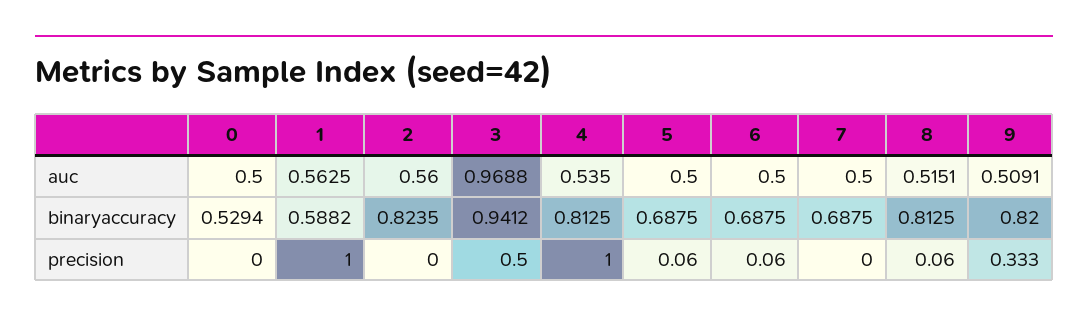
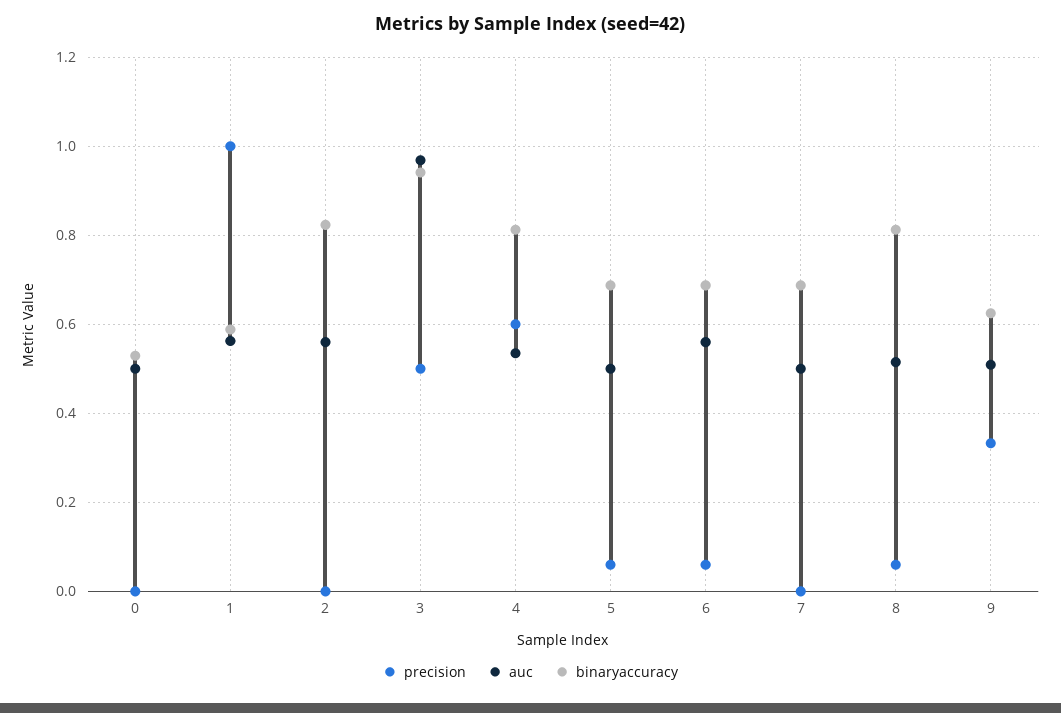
  {
    "auc": {
      "0": 0.5,
      "1": 0.5625,
      "2": 0.56,
      "3": 0.9688,
      "4": 0.535,
      "5": 0.5,
-     "6": 0.5,
+     "6": 0.56,
      "7": 0.5,
      "8": 0.5151,
      "9": 0.5091
    },
    "binaryaccuracy": {
      "0": 0.5294,
      "1": 0.5882,
      "2": 0.8235,
      "3": 0.9412,
      "4": 0.8125,
      "5": 0.6875,
      "6": 0.6875,
      "7": 0.6875,
      "8": 0.8125,
-     "9": 0.82
+     "9": 0.62
    },
    "precision": {
      "0": 0,
      "1": 1,
      "2": 0,
      "3": 0.5,
-     "4": 1,
+     "4": 0.6,
      "5": 0.06,
      "6": 0.06,
      "7": 0,
      "8": 0.06,
      "9": 0.333
    }
  }

